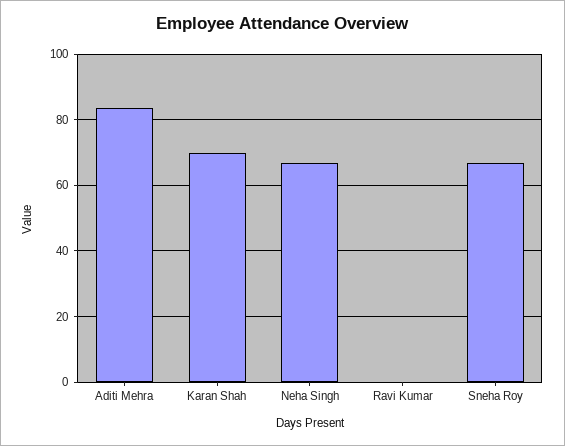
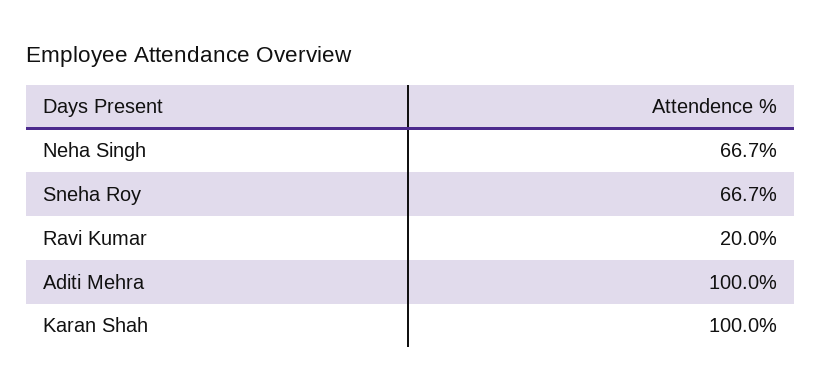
  {
-   "Aditi Mehra": 84,
+   "Aditi Mehra": 100,
-   "Karan Shah": 70,
+   "Karan Shah": 100,
    "Neha Singh": 66.7,
-   "Ravi Kumar": 0,
+   "Ravi Kumar": 20,
    "Sneha Roy": 66.7
  }

